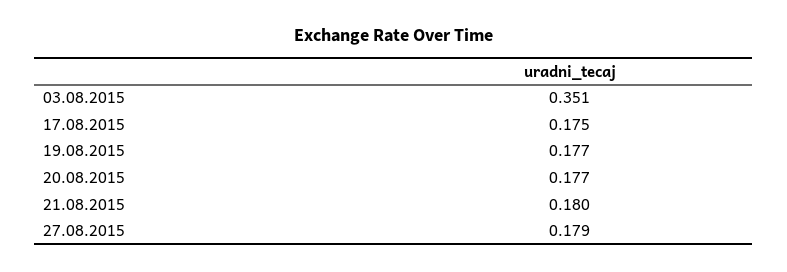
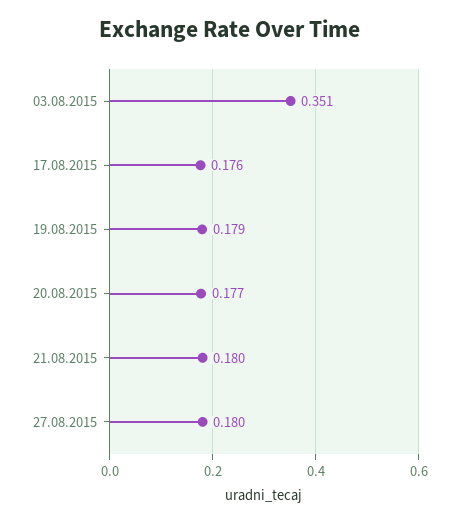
  {
    "03.08.2015": 0.351,
-   "17.08.2015": 0.175,
+   "17.08.2015": 0.176,
-   "19.08.2015": 0.177,
+   "19.08.2015": 0.179,
    "20.08.2015": 0.177,
    "21.08.2015": 0.18,
-   "27.08.2015": 0.179
+   "27.08.2015": 0.18
  }

